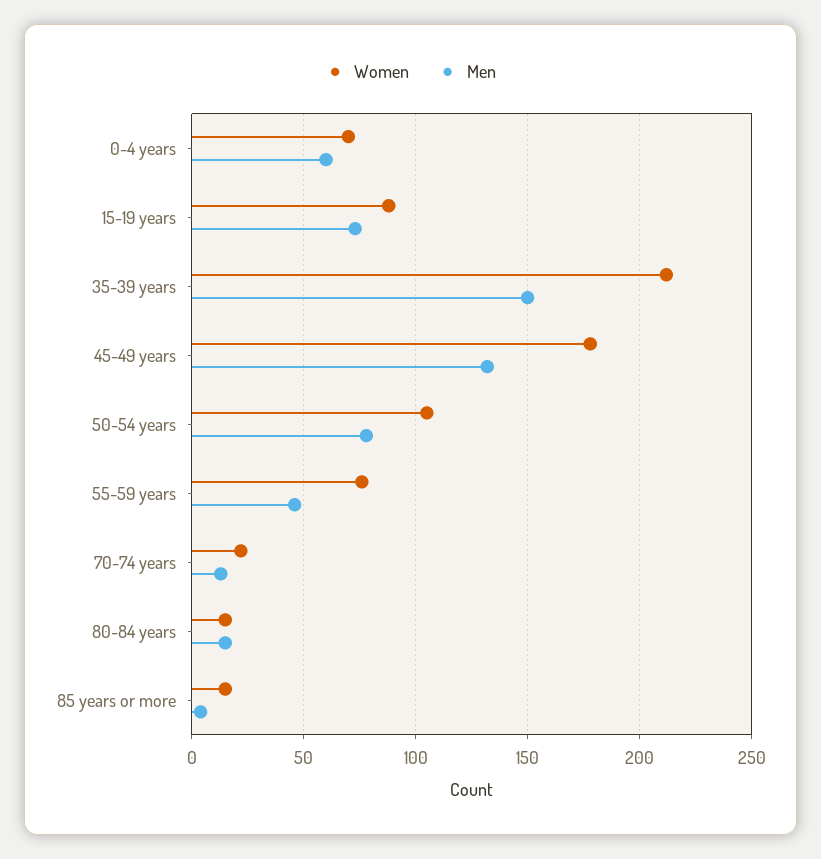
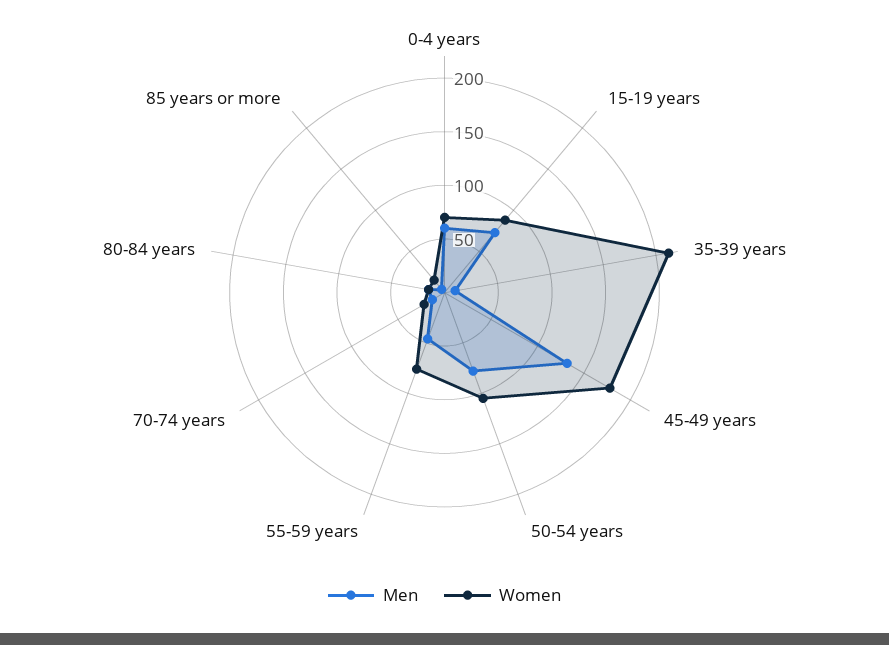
  {
    "Women": {
      "0-4 years": 70,
      "15-19 years": 90,
      "35-39 years": 210,
      "45-49 years": 180,
      "50-54 years": 105,
      "55-59 years": 75,
      "70-74 years": 20,
      "80-84 years": 15,
      "85 years or more": 15
    },
    "Men": {
      "0-4 years": 60,
      "15-19 years": 75,
-     "35-39 years": 150,
+     "35-39 years": 10,
      "45-49 years": 130,
      "50-54 years": 80,
      "55-59 years": 45,
      "70-74 years": 15,
      "80-84 years": 15,
      "85 years or more": 5
    }
  }

